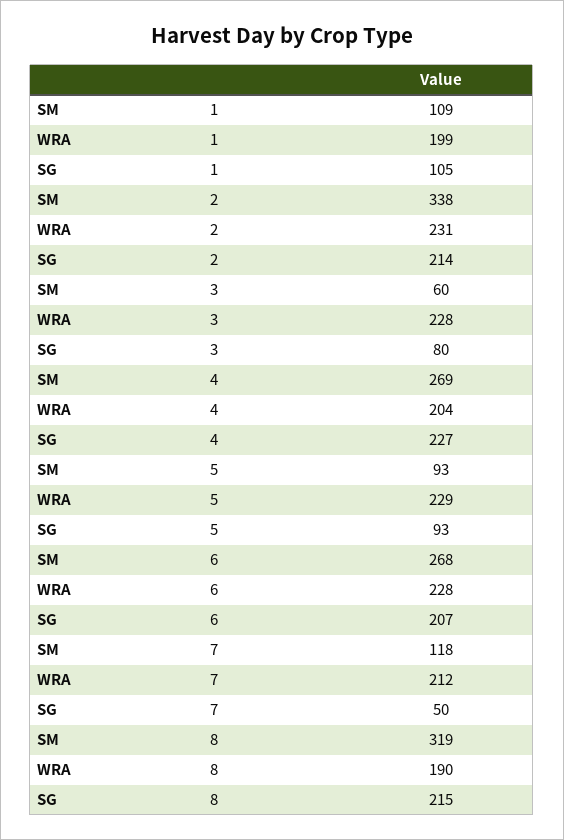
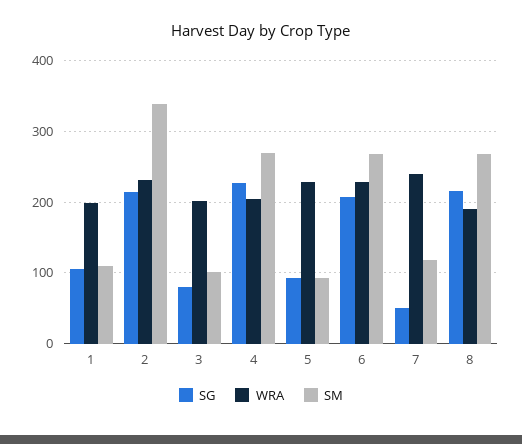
  {
    "SM": {
      "1": 109,
      "2": 338,
-     "3": 60,
+     "3": 100,
      "4": 269,
      "5": 93,
      "6": 268,
      "7": 118,
-     "8": 319
+     "8": 270
    },
    "WRA": {
      "1": 199,
      "2": 231,
-     "3": 228,
+     "3": 200,
      "4": 204,
      "5": 229,
      "6": 228,
-     "7": 212,
+     "7": 240,
      "8": 190
    },
    "SG": {
      "1": 105,
      "2": 214,
      "3": 80,
      "4": 227,
      "5": 93,
      "6": 207,
      "7": 50,
      "8": 215
    }
  }

